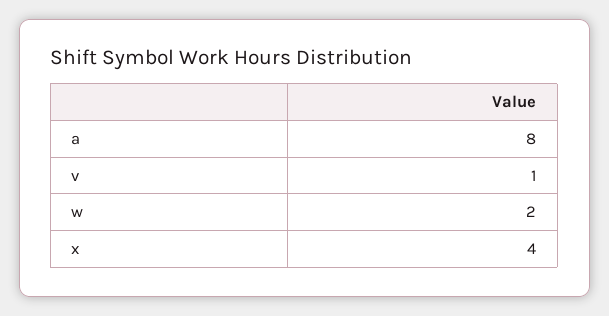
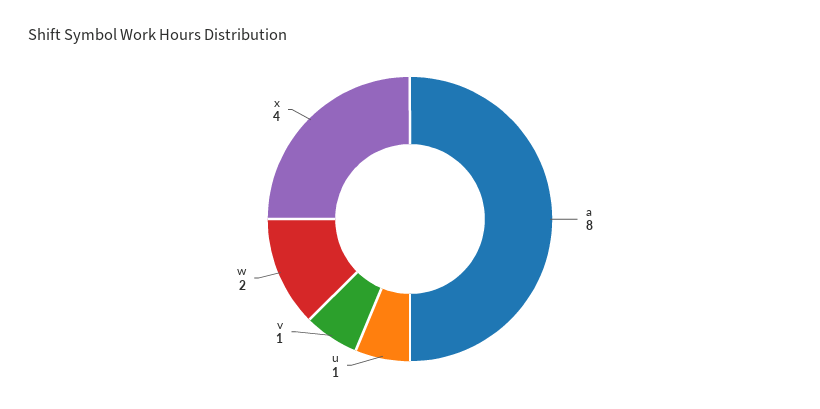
  {
    "a": 8,
    "v": 1,
    "w": 2,
-   "x": 4
+   "x": 4,
+   "u": 1
  }

